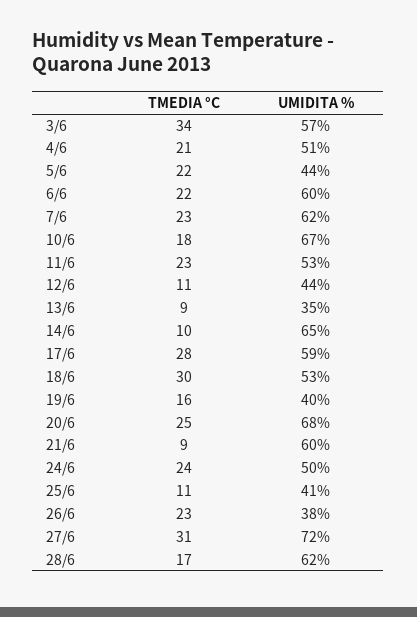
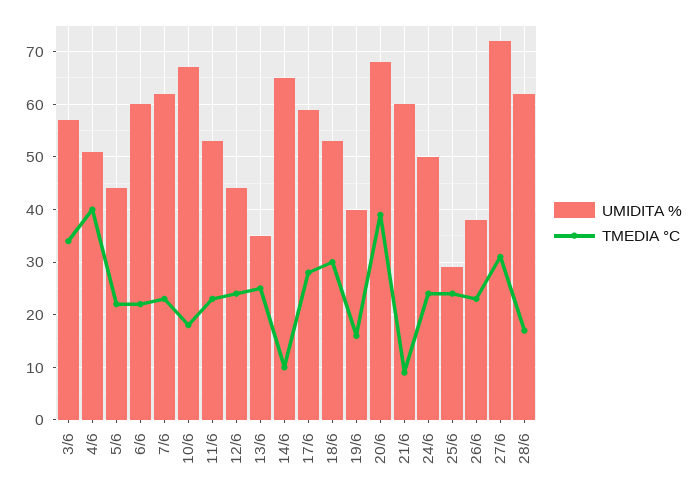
  {
    "TMEDIA °C": {
      "3/6": 34,
-     "4/6": 21,
+     "4/6": 40,
      "5/6": 22,
      "6/6": 22,
      "7/6": 23,
      "10/6": 18,
      "11/6": 23,
-     "12/6": 11,
+     "12/6": 25,
-     "13/6": 9,
+     "13/6": 25,
      "14/6": 10,
      "17/6": 28,
      "18/6": 30,
      "19/6": 16,
-     "20/6": 25,
+     "20/6": 40,
      "21/6": 9,
      "24/6": 24,
-     "25/6": 11,
+     "25/6": 25,
      "26/6": 23,
      "27/6": 31,
      "28/6": 17
    },
    "UMIDITA %": {
      "3/6": 57,
      "4/6": 51,
      "5/6": 44,
      "6/6": 60,
      "7/6": 62,
      "10/6": 67,
      "11/6": 53,
      "12/6": 44,
      "13/6": 35,
      "14/6": 65,
      "17/6": 59,
      "18/6": 53,
      "19/6": 40,
      "20/6": 68,
      "21/6": 60,
      "24/6": 50,
-     "25/6": 41,
+     "25/6": 30,
      "26/6": 38,
      "27/6": 72,
      "28/6": 62
    }
  }

